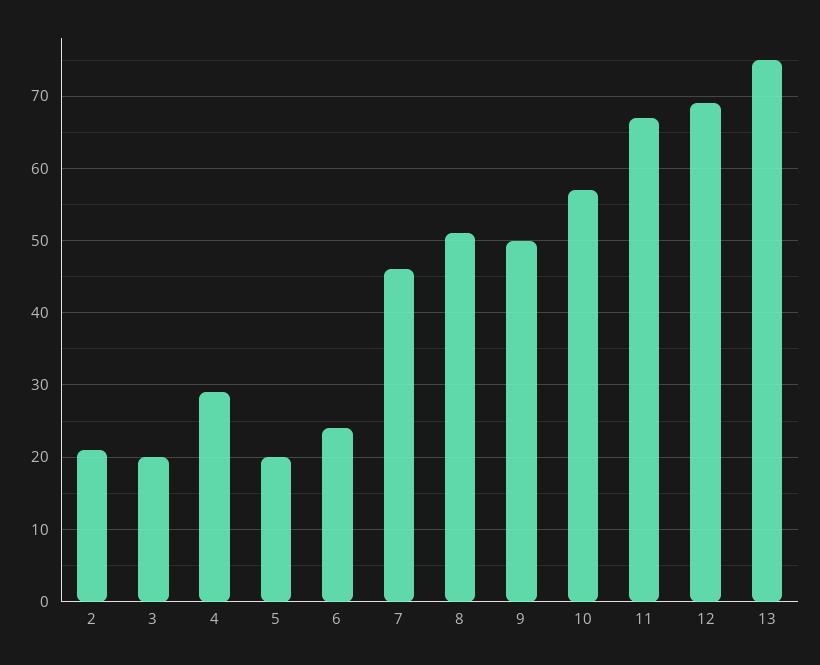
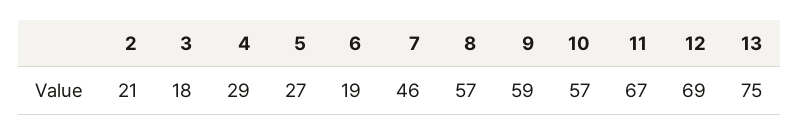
  {
    "2": 21,
-   "3": 20,
+   "3": 18,
    "4": 29,
-   "5": 20,
+   "5": 27,
-   "6": 24,
+   "6": 19,
    "7": 46,
-   "8": 51,
+   "8": 57,
-   "9": 50,
+   "9": 59,
    "10": 57,
    "11": 67,
    "12": 69,
    "13": 75
  }

